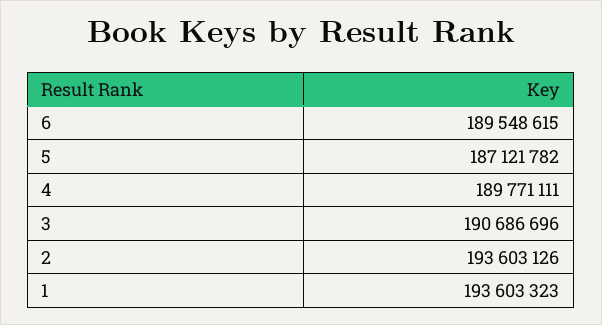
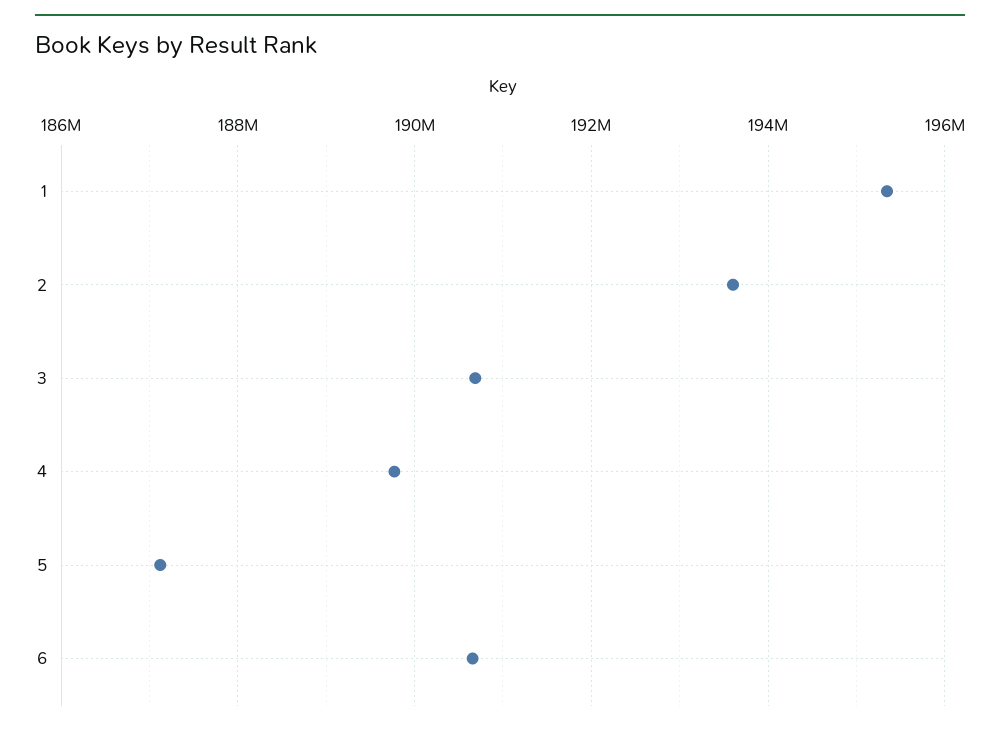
  {
-   "6": 189548615,
+   "6": 190600000,
    "5": 187121782,
    "4": 189771111,
    "3": 190686696,
    "2": 193603126,
-   "1": 193603323
+   "1": 195400000
  }

